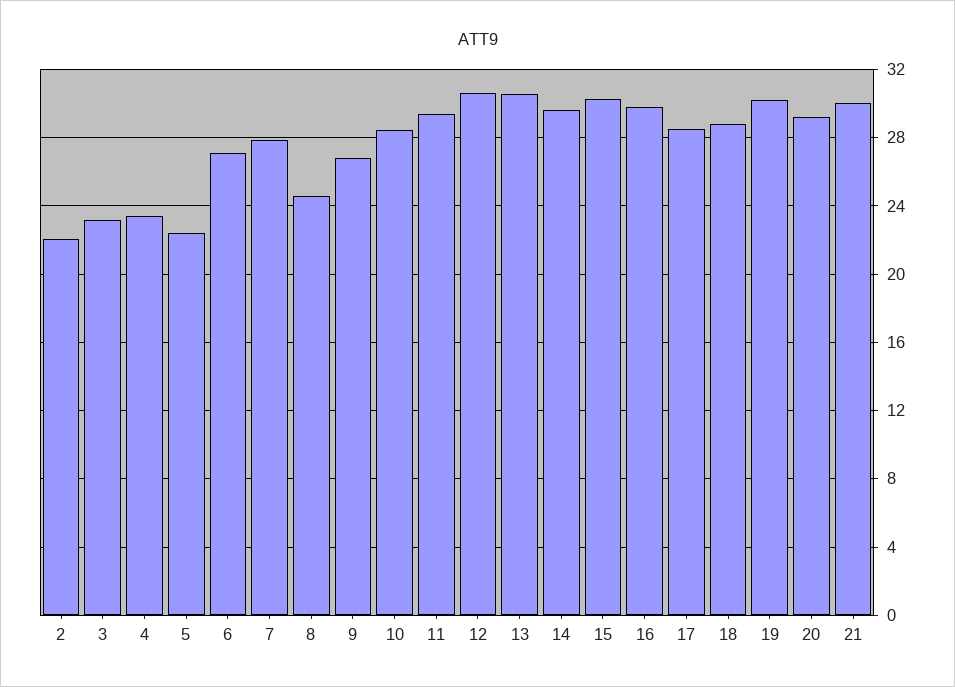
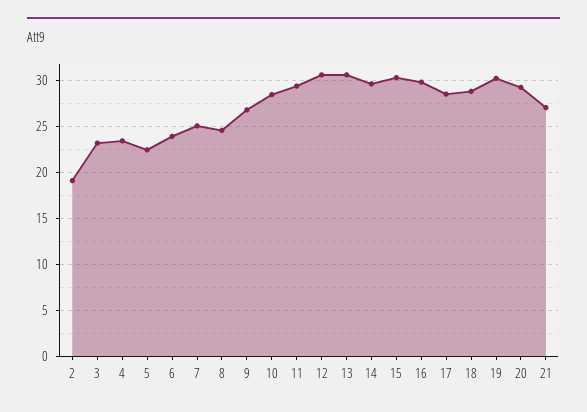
  {
-   "2": 22,
+   "2": 19,
    "3": 23,
    "4": 23.5,
    "5": 22.5,
-   "6": 27,
+   "6": 24,
-   "7": 28,
+   "7": 25,
    "8": 24.5,
    "9": 27,
    "10": 28.5,
    "11": 29.5,
    "12": 30.5,
    "13": 30.5,
    "14": 29.5,
    "15": 30.5,
    "16": 30,
    "17": 28.5,
    "18": 29,
    "19": 30,
    "20": 29,
-   "21": 30
+   "21": 27
  }

